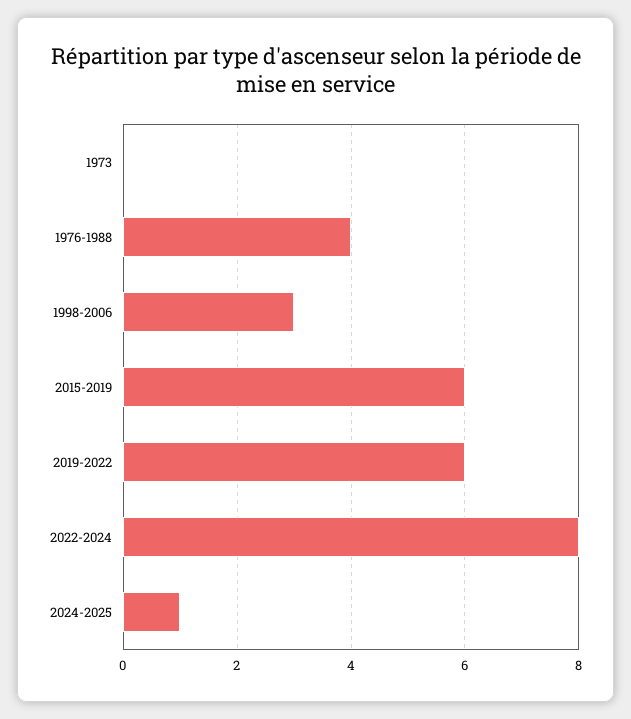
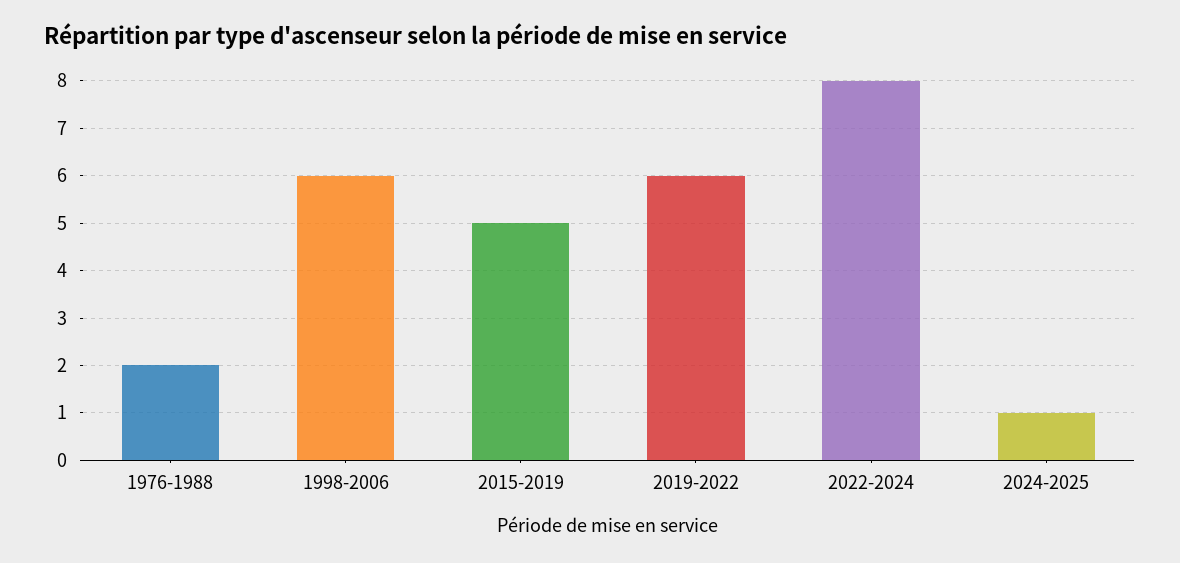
  {
-   "1973": 0,
-   "1976-1988": 4,
+   "1976-1988": 2,
-   "1998-2006": 3,
+   "1998-2006": 6,
-   "2015-2019": 6,
+   "2015-2019": 5,
    "2019-2022": 6,
    "2022-2024": 8,
    "2024-2025": 1
  }

